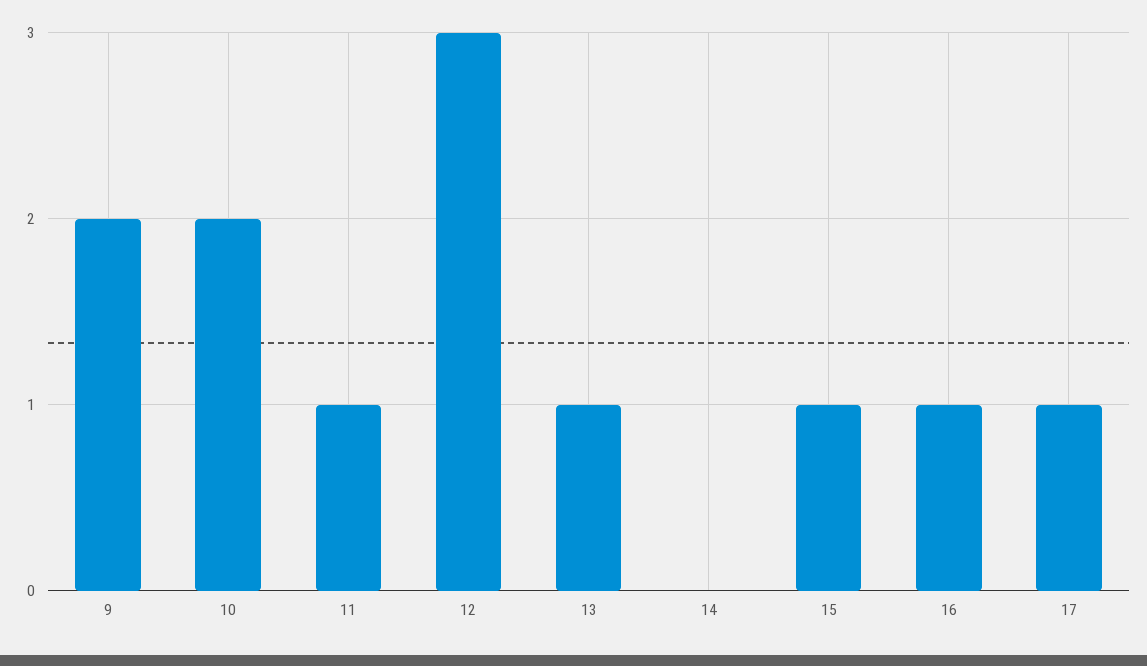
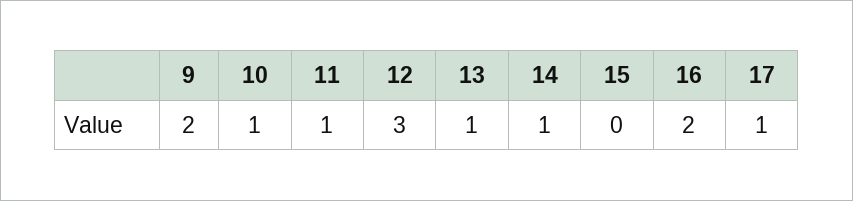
  {
    "9": 2,
-   "10": 2,
+   "10": 1,
    "11": 1,
    "12": 3,
    "13": 1,
-   "14": 0,
+   "14": 1,
-   "15": 1,
+   "15": 0,
-   "16": 1,
+   "16": 2,
    "17": 1
  }

